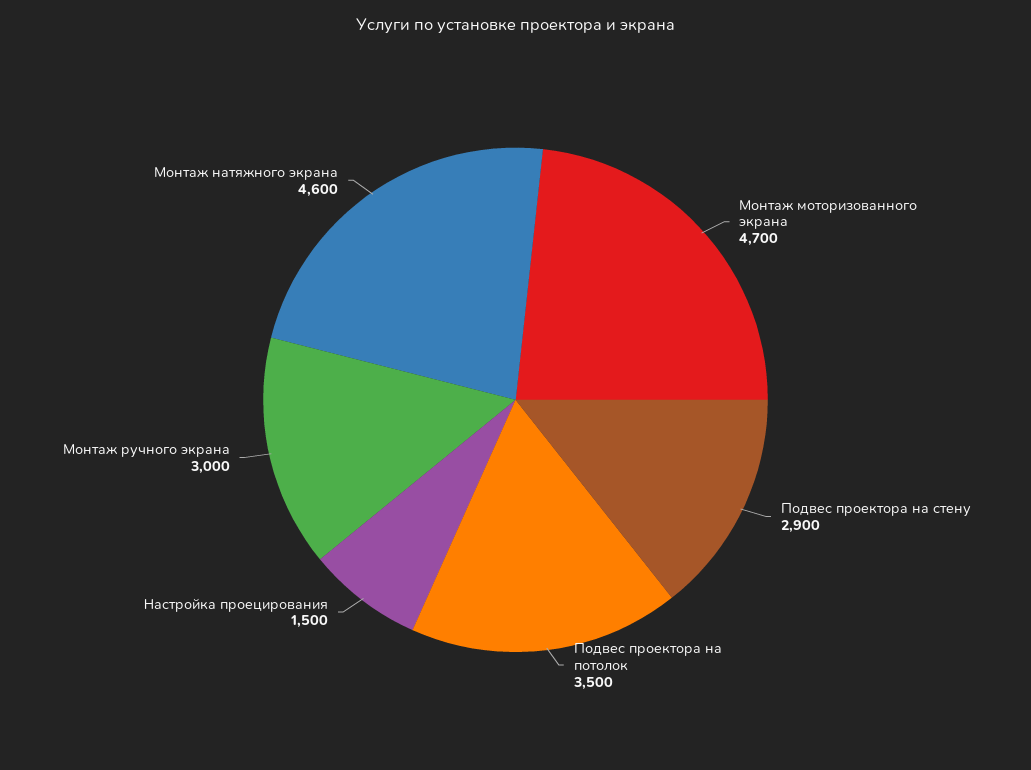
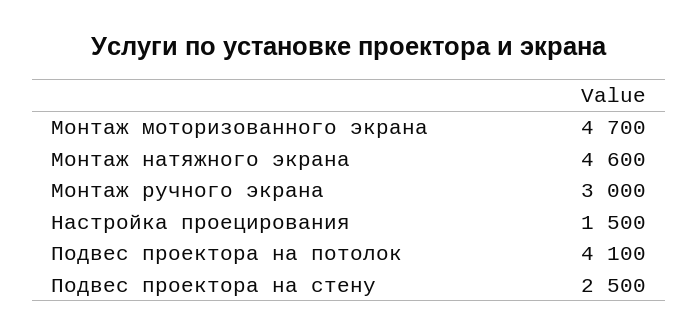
  {
    "Монтаж моторизованного экрана": 4700,
-   "Подвес проектора на стену": 2900,
+   "Подвес проектора на стену": 2500,
-   "Подвес проектора на потолок": 3500,
+   "Подвес проектора на потолок": 4100,
    "Настройка проецирования": 1500,
    "Монтаж ручного экрана": 3000,
    "Монтаж натяжного экрана": 4600
  }

